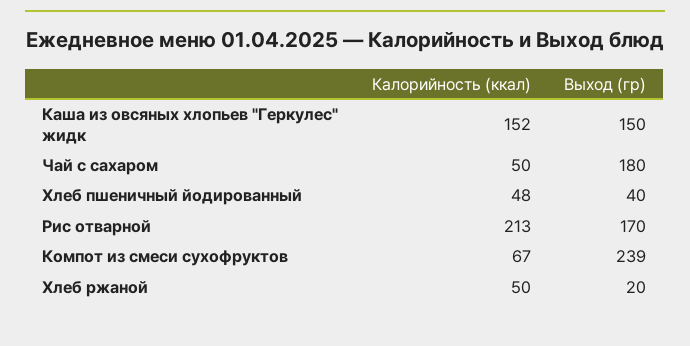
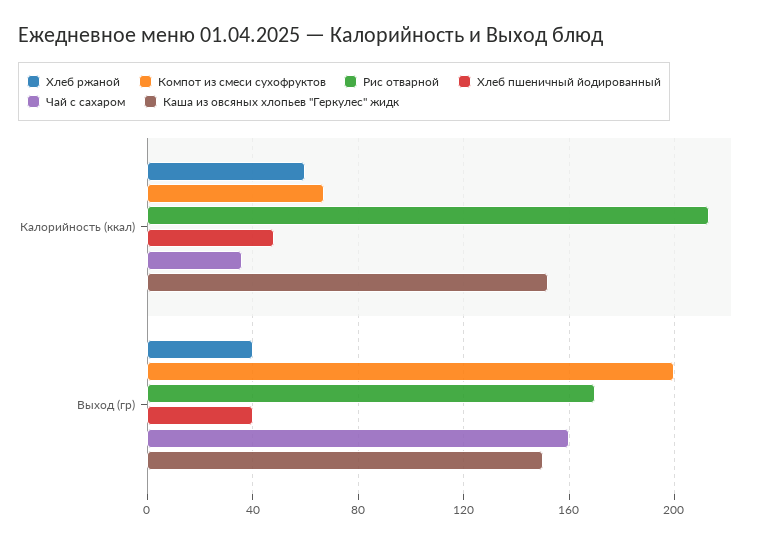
  {
    "Каша из овсяных хлопьев \"Геркулес\" жидк": {
      "Калорийность (ккал)": 152,
      "Выход (гр)": 150
    },
    "Чай с сахаром": {
-     "Калорийность (ккал)": 50,
+     "Калорийность (ккал)": 35,
-     "Выход (гр)": 180
+     "Выход (гр)": 160
    },
    "Хлеб пшеничный йодированный": {
      "Калорийность (ккал)": 48,
      "Выход (гр)": 40
    },
    "Рис отварной": {
      "Калорийность (ккал)": 213,
      "Выход (гр)": 170
    },
    "Компот из смеси сухофруктов": {
      "Калорийность (ккал)": 67,
-     "Выход (гр)": 239
+     "Выход (гр)": 200
    },
    "Хлеб ржаной": {
-     "Калорийность (ккал)": 50,
+     "Калорийность (ккал)": 60,
-     "Выход (гр)": 20
+     "Выход (гр)": 40
    }
  }

